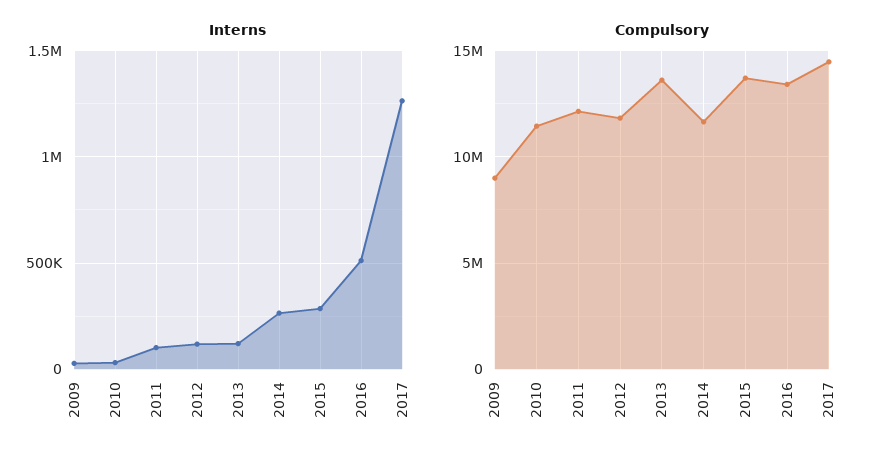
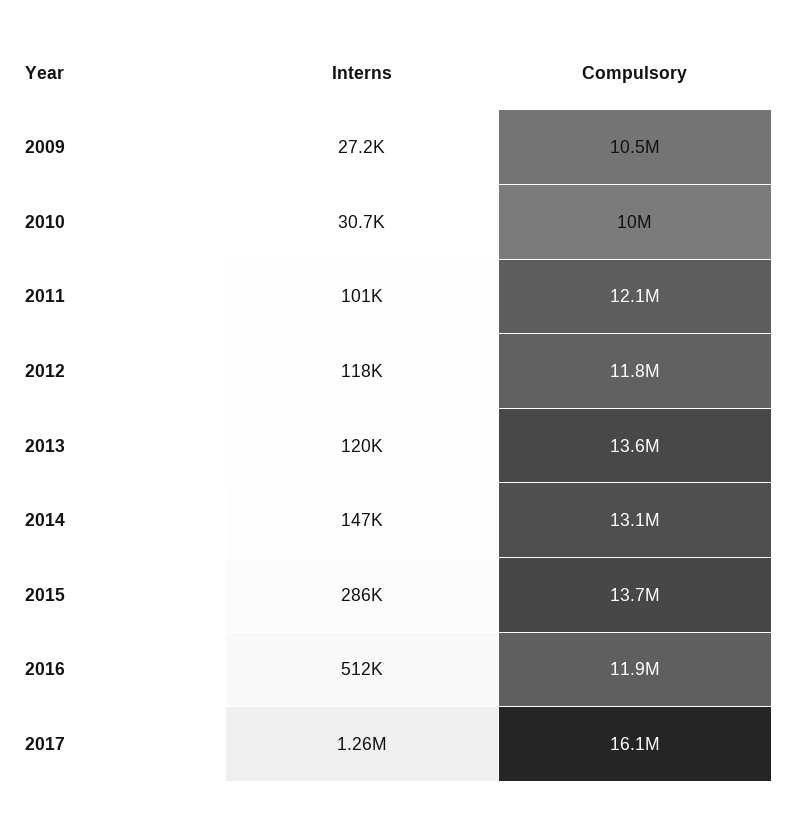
  {
    "Interns": {
      "2009": 27200,
      "2010": 30700,
      "2011": 101000,
      "2012": 118000,
      "2013": 120000,
-     "2014": 250000,
+     "2014": 147000,
      "2015": 286000,
      "2016": 512000,
      "2017": 1260000
    },
    "Compulsory": {
-     "2009": 9000000,
+     "2009": 10500000,
-     "2010": 11500000,
+     "2010": 10000000,
      "2011": 12100000,
      "2012": 11800000,
      "2013": 13600000,
-     "2014": 11500000,
+     "2014": 13100000,
      "2015": 13700000,
-     "2016": 13500000,
+     "2016": 11900000,
-     "2017": 14500000
+     "2017": 16100000
    }
  }

